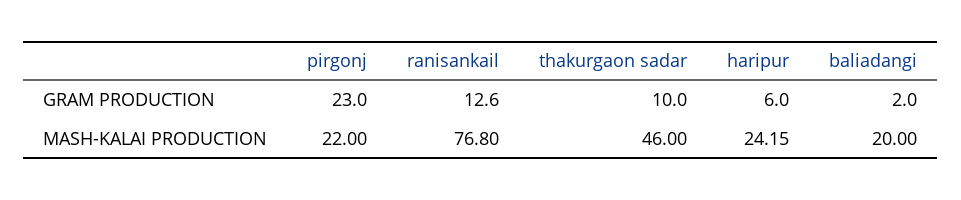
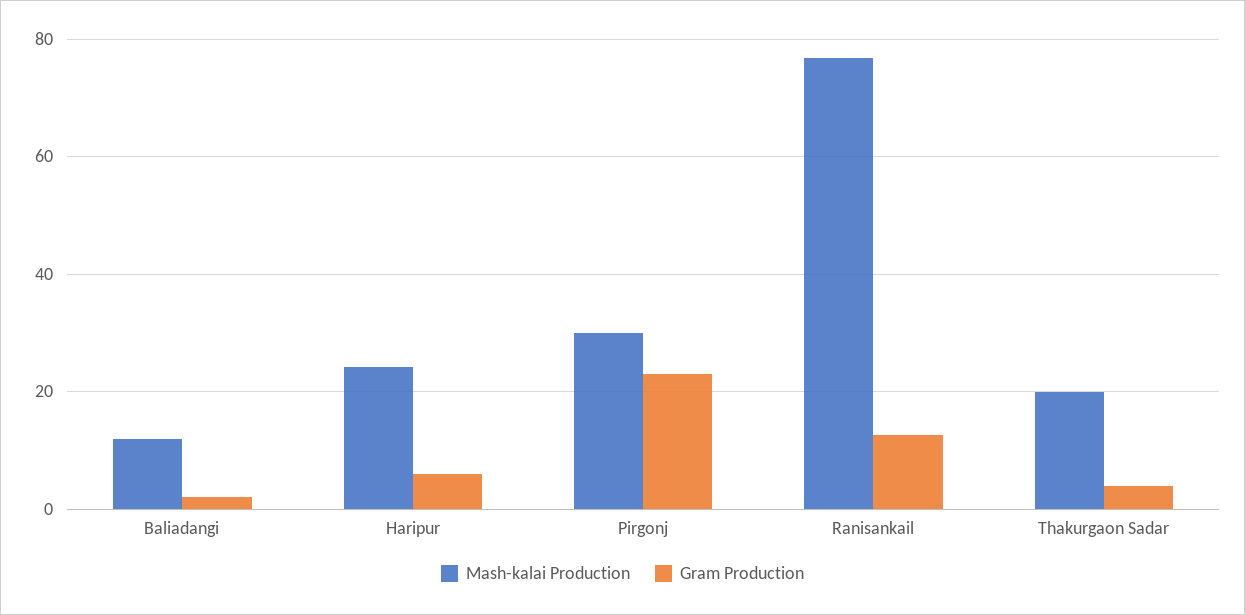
  {
    "GRAM PRODUCTION": {
      "pirgonj": 23,
      "ranisankail": 12.6,
-     "thakurgaon sadar": 10,
+     "thakurgaon sadar": 4,
      "haripur": 6,
      "baliadangi": 2
    },
    "MASH-KALAI PRODUCTION": {
-     "pirgonj": 22,
+     "pirgonj": 30,
      "ranisankail": 76.8,
-     "thakurgaon sadar": 46,
+     "thakurgaon sadar": 20,
      "haripur": 24.15,
-     "baliadangi": 20
+     "baliadangi": 12
    }
  }

